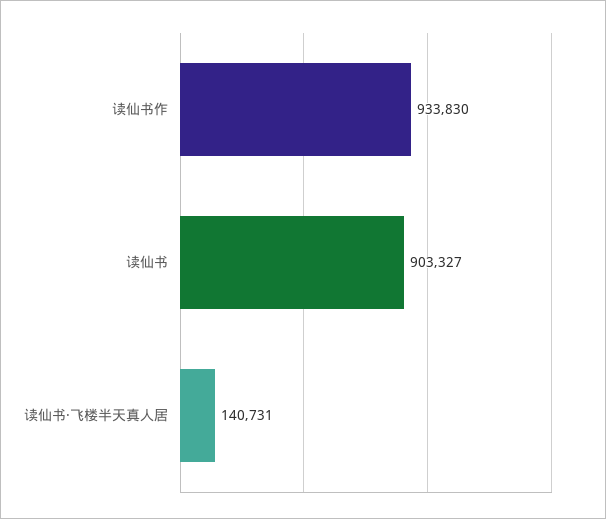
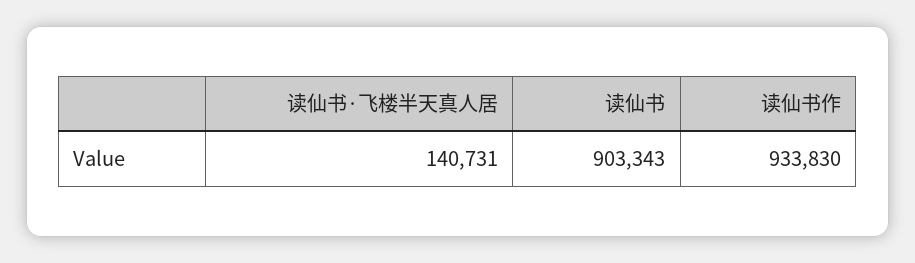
  {
    "读仙书作": 933830,
-   "读仙书": 903327,
+   "读仙书": 903343,
    "读仙书·飞楼半天真人居": 140731
  }

